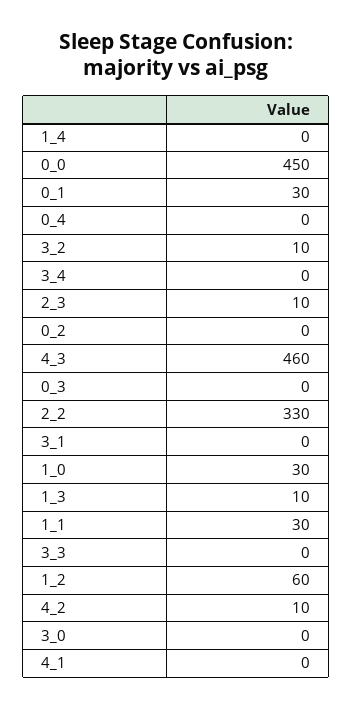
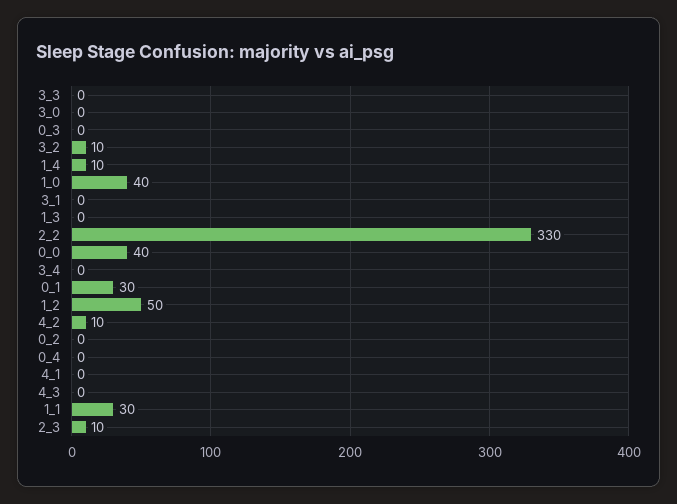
  {
-   "1_4": 0,
+   "1_4": 10,
-   "0_0": 450,
+   "0_0": 40,
    "0_1": 30,
    "0_4": 0,
    "3_2": 10,
    "3_4": 0,
    "2_3": 10,
    "0_2": 0,
-   "4_3": 460,
+   "4_3": 0,
    "0_3": 0,
    "2_2": 330,
    "3_1": 0,
-   "1_0": 30,
+   "1_0": 40,
-   "1_3": 10,
+   "1_3": 0,
    "1_1": 30,
    "3_3": 0,
-   "1_2": 60,
+   "1_2": 50,
    "4_2": 10,
    "3_0": 0,
    "4_1": 0
  }

